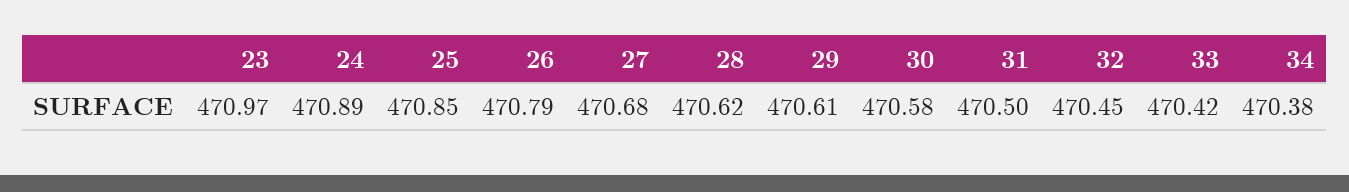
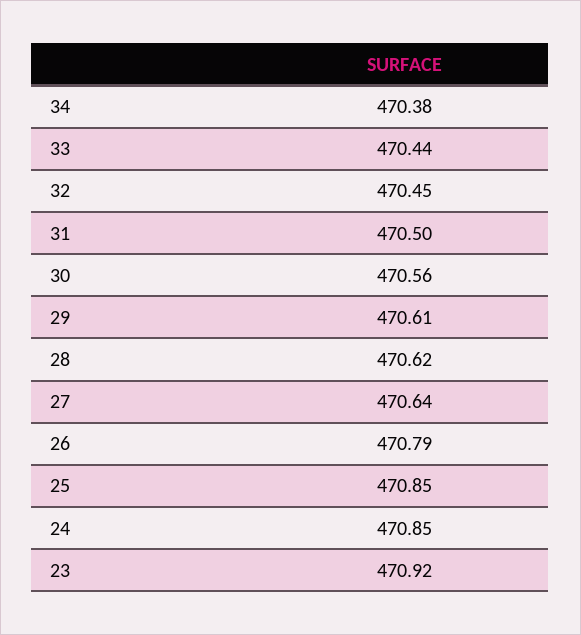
  {
-   "23": 470.97,
+   "23": 470.92,
-   "24": 470.89,
+   "24": 470.85,
    "25": 470.85,
    "26": 470.79,
-   "27": 470.68,
+   "27": 470.64,
    "28": 470.62,
    "29": 470.61,
-   "30": 470.58,
+   "30": 470.56,
    "31": 470.5,
    "32": 470.45,
-   "33": 470.42,
+   "33": 470.44,
    "34": 470.38
  }

